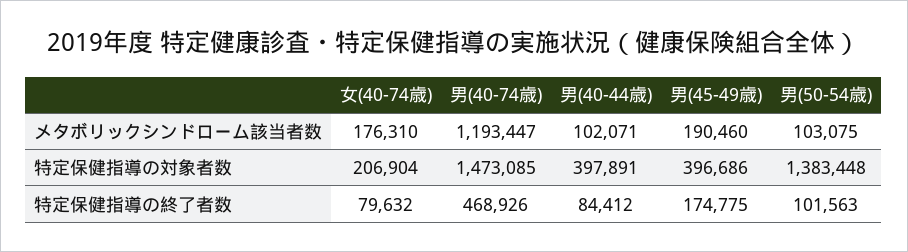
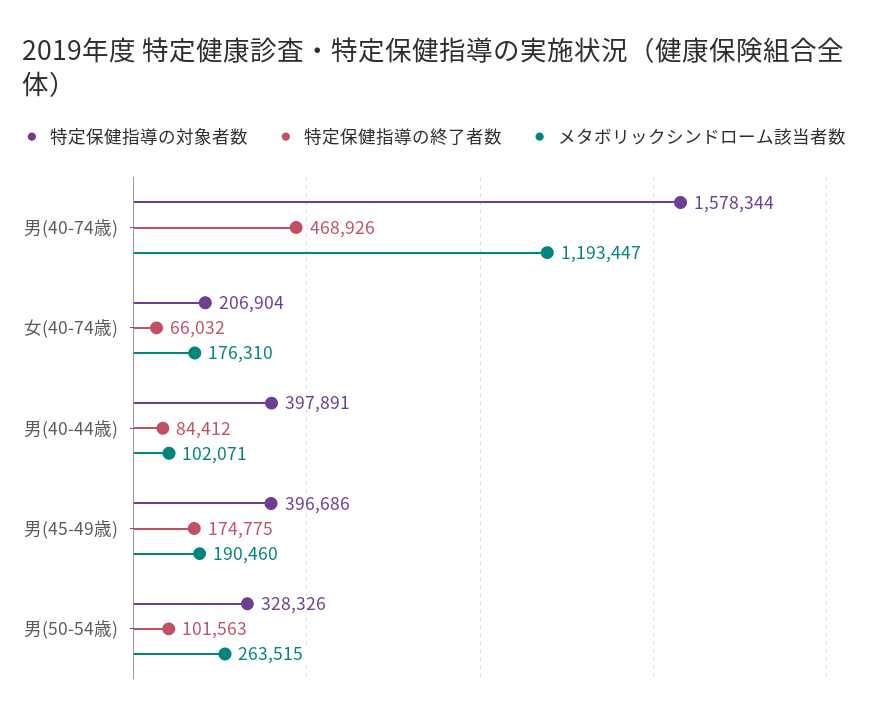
  {
    "メタボリックシンドローム該当者数": {
      "女(40-74歳)": 176310,
      "男(40-74歳)": 1193447,
      "男(40-44歳)": 102071,
      "男(45-49歳)": 190460,
-     "男(50-54歳)": 103075
+     "男(50-54歳)": 263515
    },
    "特定保健指導の対象者数": {
      "女(40-74歳)": 206904,
-     "男(40-74歳)": 1473085,
+     "男(40-74歳)": 1578344,
      "男(40-44歳)": 397891,
      "男(45-49歳)": 396686,
-     "男(50-54歳)": 1383448
+     "男(50-54歳)": 328326
    },
    "特定保健指導の終了者数": {
-     "女(40-74歳)": 79632,
+     "女(40-74歳)": 66032,
      "男(40-74歳)": 468926,
      "男(40-44歳)": 84412,
      "男(45-49歳)": 174775,
      "男(50-54歳)": 101563
    }
  }

